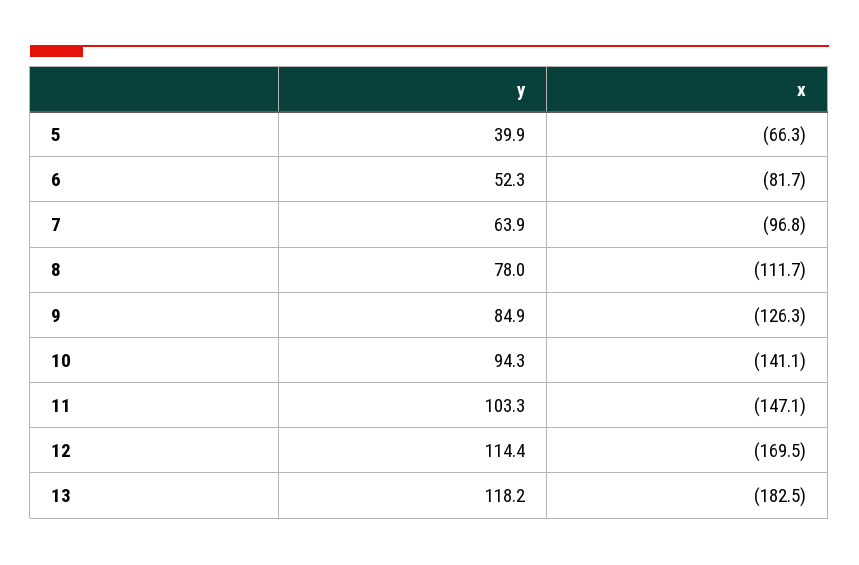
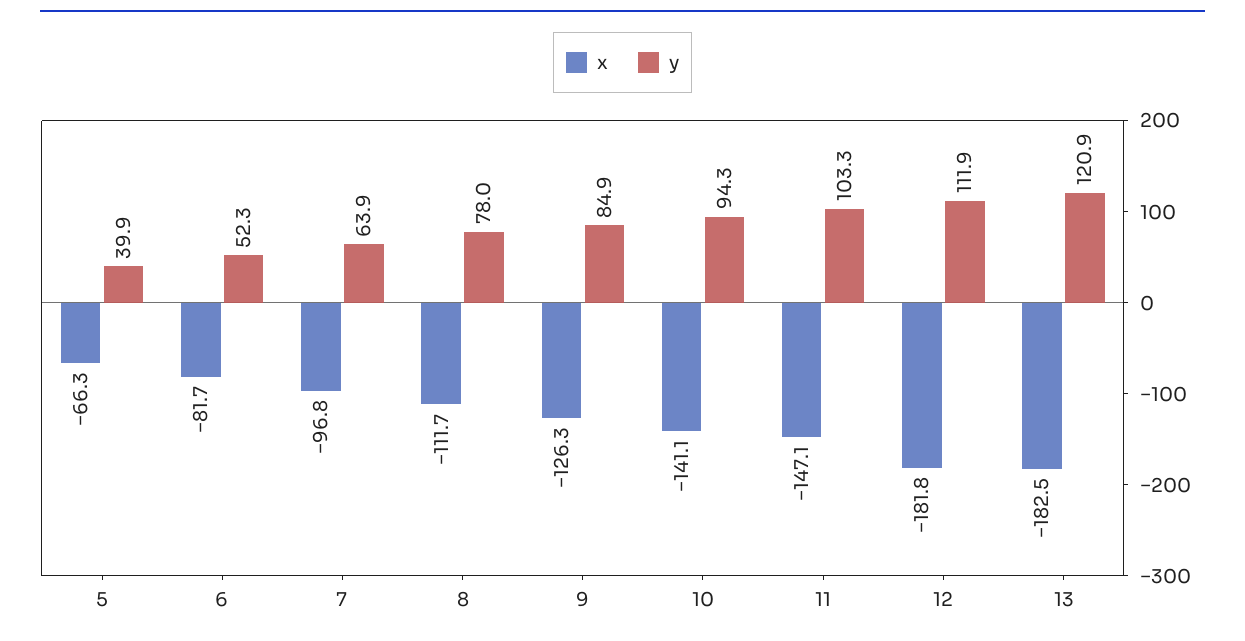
  {
    "y": {
      "5": 39.9,
      "6": 52.3,
      "7": 63.9,
      "8": 78,
      "9": 84.9,
      "10": 94.3,
      "11": 103.3,
-     "12": 114.4,
+     "12": 111.9,
-     "13": 118.2
+     "13": 120.9
    },
    "x": {
      "5": -66.3,
      "6": -81.7,
      "7": -96.8,
      "8": -111.7,
      "9": -126.3,
      "10": -141.1,
      "11": -147.1,
-     "12": -169.5,
+     "12": -181.8,
      "13": -182.5
    }
  }

